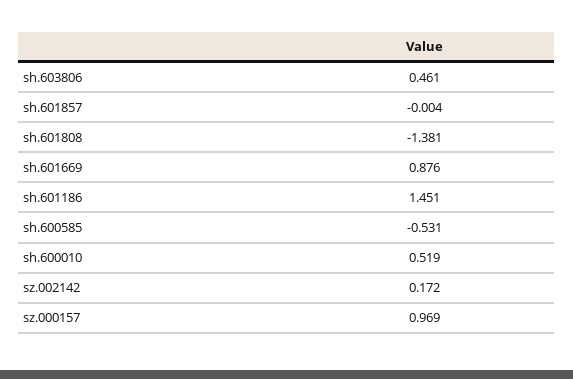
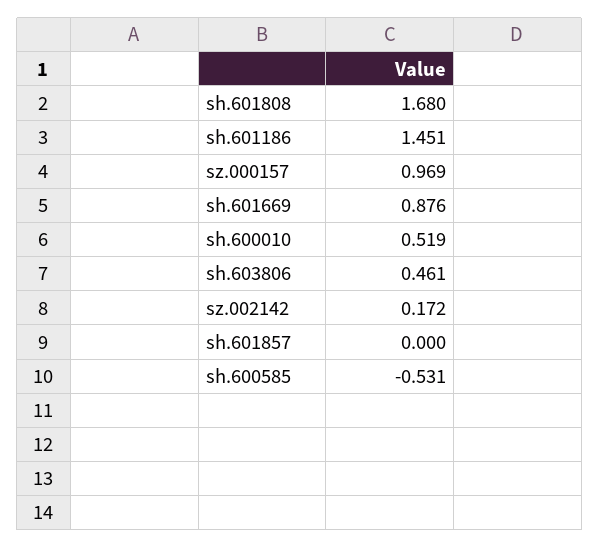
  {
    "sh.603806": 0.461,
-   "sh.601857": -0.004,
+   "sh.601857": 0,
-   "sh.601808": -1.381,
+   "sh.601808": 1.68,
    "sh.601669": 0.876,
    "sh.601186": 1.451,
    "sh.600585": -0.531,
    "sh.600010": 0.519,
    "sz.002142": 0.172,
    "sz.000157": 0.969
  }

